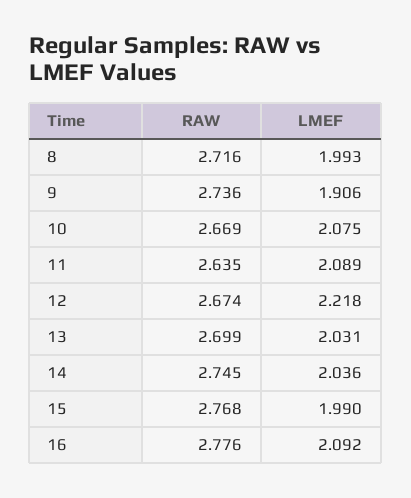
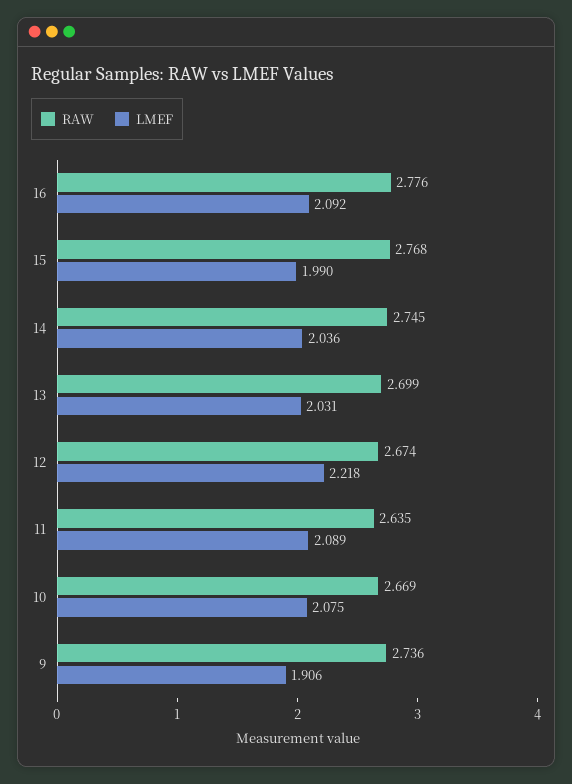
  {
    "RAW": {
-     "8": 2.716,
      "9": 2.736,
      "10": 2.669,
      "11": 2.635,
      "12": 2.674,
      "13": 2.699,
      "14": 2.745,
      "15": 2.768,
      "16": 2.776
    },
    "LMEF": {
-     "8": 1.993,
      "9": 1.906,
      "10": 2.075,
      "11": 2.089,
      "12": 2.218,
      "13": 2.031,
      "14": 2.036,
      "15": 1.99,
      "16": 2.092
    }
  }

